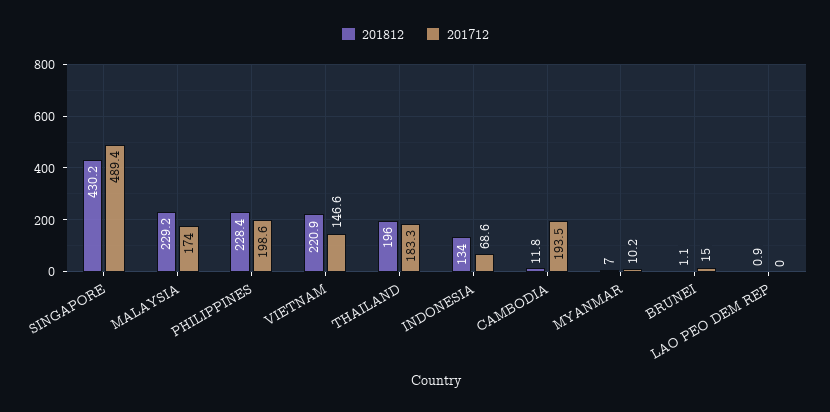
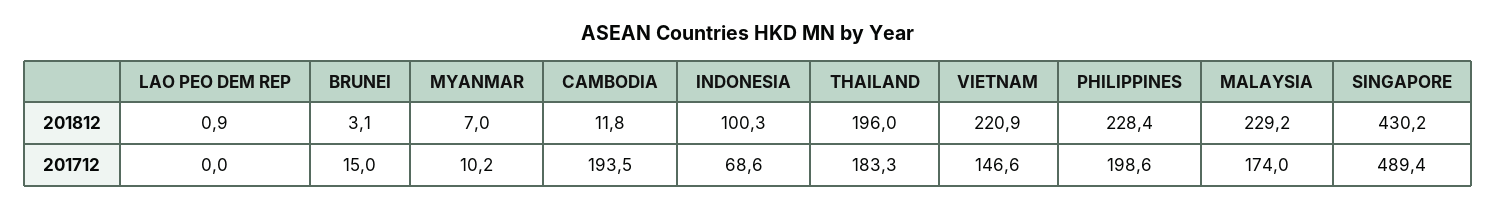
  {
    "201812": {
      "SINGAPORE": 430.2,
      "MALAYSIA": 229.2,
      "PHILIPPINES": 228.4,
      "VIETNAM": 220.9,
      "THAILAND": 196,
-     "INDONESIA": 134,
+     "INDONESIA": 100.3,
      "CAMBODIA": 11.8,
      "MYANMAR": 7,
-     "BRUNEI": 1.1,
+     "BRUNEI": 3.1,
      "LAO PEO DEM REP": 0.9
    },
    "201712": {
      "SINGAPORE": 489.4,
      "MALAYSIA": 174,
      "PHILIPPINES": 198.6,
      "VIETNAM": 146.6,
      "THAILAND": 183.3,
      "INDONESIA": 68.6,
      "CAMBODIA": 193.5,
      "MYANMAR": 10.2,
      "BRUNEI": 15,
      "LAO PEO DEM REP": 0
    }
  }

